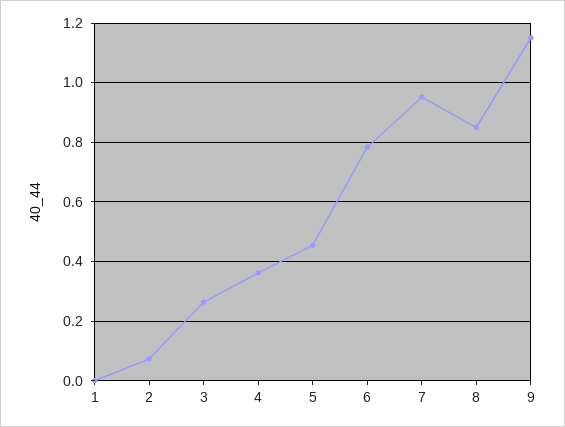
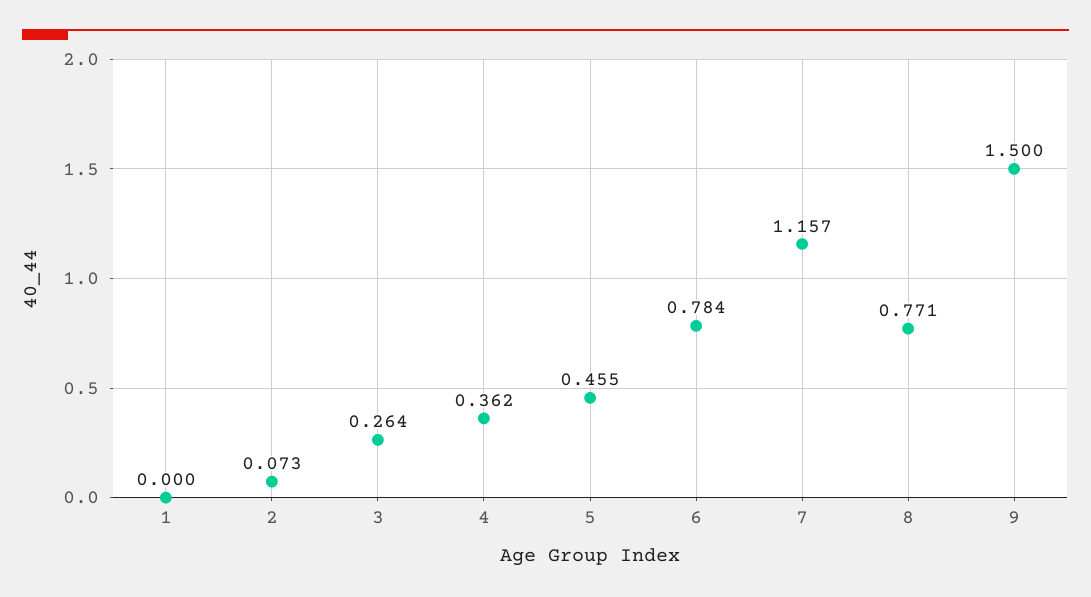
  {
    "1": 0,
    "2": 0.073,
    "3": 0.264,
    "4": 0.362,
    "5": 0.455,
    "6": 0.784,
-   "7": 0.95,
+   "7": 1.157,
-   "8": 0.85,
+   "8": 0.771,
-   "9": 1.15
+   "9": 1.5
  }

